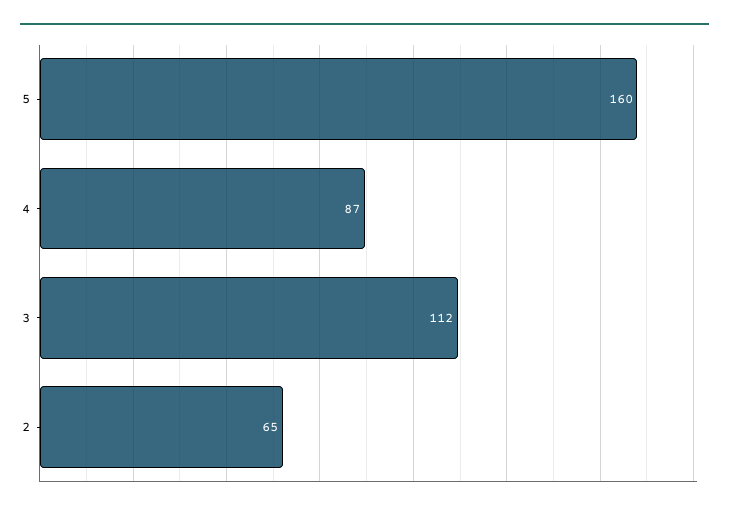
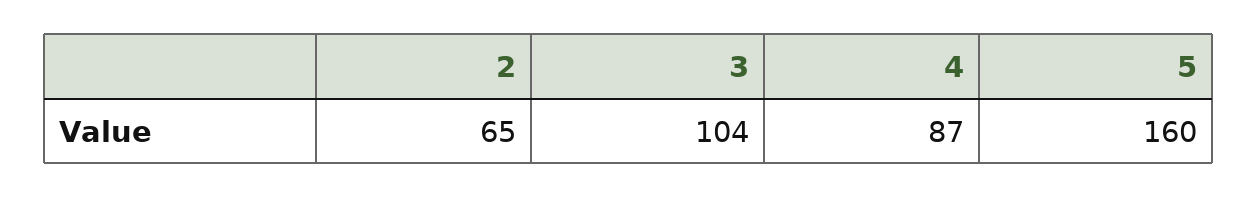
  {
    "5": 160,
    "4": 87,
-   "3": 112,
+   "3": 104,
    "2": 65
  }

